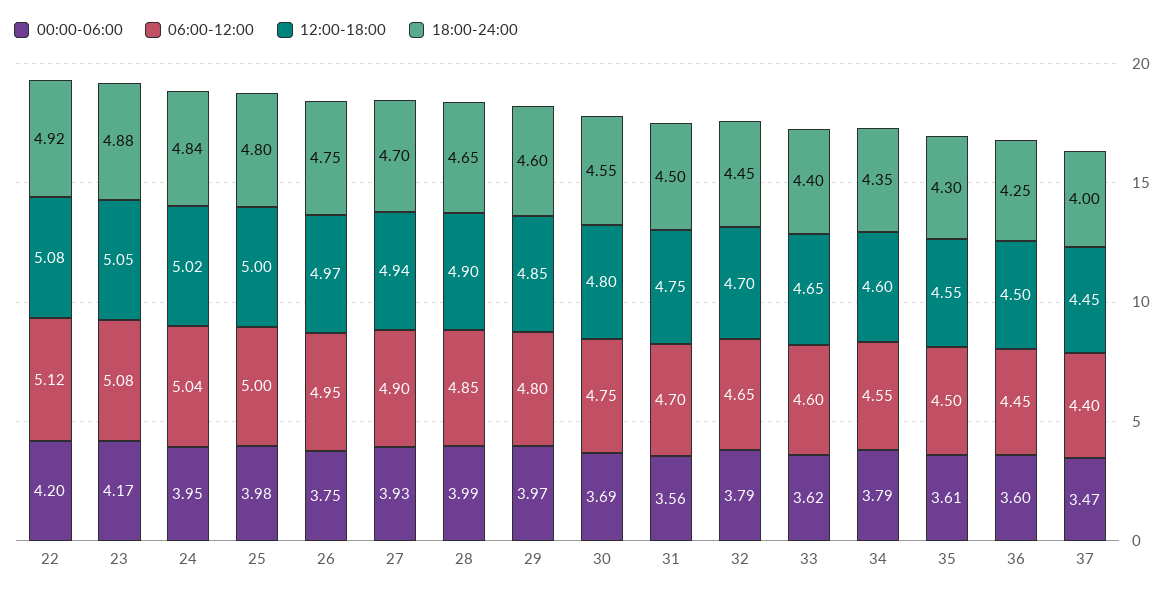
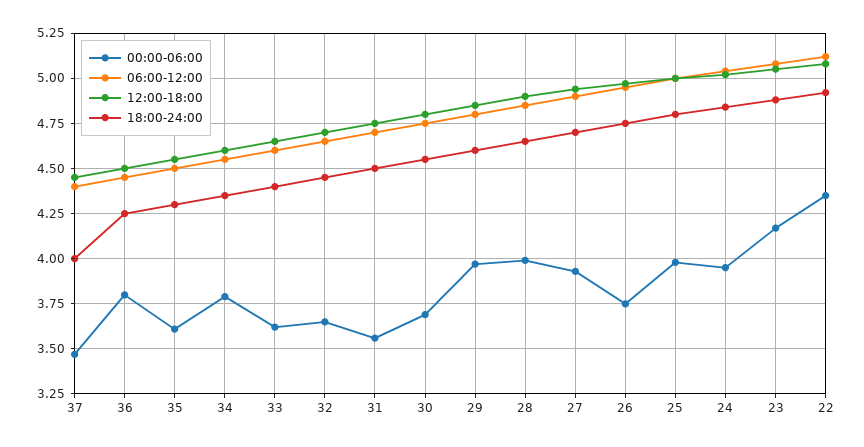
  {
    "00:00-06:00": {
-     "22": 4.2,
+     "22": 4.35,
      "23": 4.17,
      "24": 3.95,
      "25": 3.98,
      "26": 3.75,
      "27": 3.93,
      "28": 3.99,
      "29": 3.97,
      "30": 3.69,
      "31": 3.56,
-     "32": 3.79,
+     "32": 3.65,
      "33": 3.62,
      "34": 3.79,
      "35": 3.61,
-     "36": 3.6,
+     "36": 3.8,
      "37": 3.47
    },
    "06:00-12:00": {
      "22": 5.12,
      "23": 5.08,
      "24": 5.04,
      "25": 5,
      "26": 4.95,
      "27": 4.9,
      "28": 4.85,
      "29": 4.8,
      "30": 4.75,
      "31": 4.7,
      "32": 4.65,
      "33": 4.6,
      "34": 4.55,
      "35": 4.5,
      "36": 4.45,
      "37": 4.4
    },
    "12:00-18:00": {
      "22": 5.08,
      "23": 5.05,
      "24": 5.02,
      "25": 5,
      "26": 4.97,
      "27": 4.94,
      "28": 4.9,
      "29": 4.85,
      "30": 4.8,
      "31": 4.75,
      "32": 4.7,
      "33": 4.65,
      "34": 4.6,
      "35": 4.55,
      "36": 4.5,
      "37": 4.45
    },
    "18:00-24:00": {
      "22": 4.92,
      "23": 4.88,
      "24": 4.84,
      "25": 4.8,
      "26": 4.75,
      "27": 4.7,
      "28": 4.65,
      "29": 4.6,
      "30": 4.55,
      "31": 4.5,
      "32": 4.45,
      "33": 4.4,
      "34": 4.35,
      "35": 4.3,
      "36": 4.25,
      "37": 4
    }
  }

